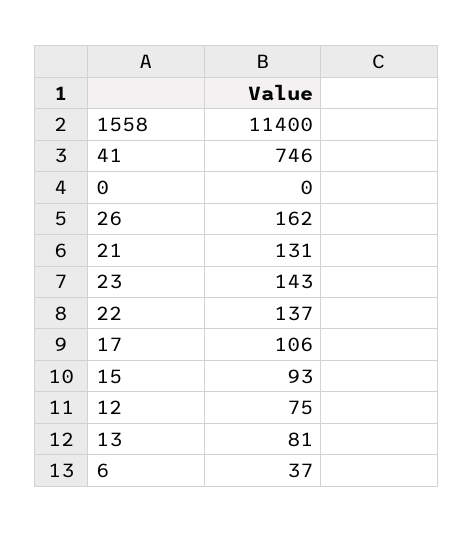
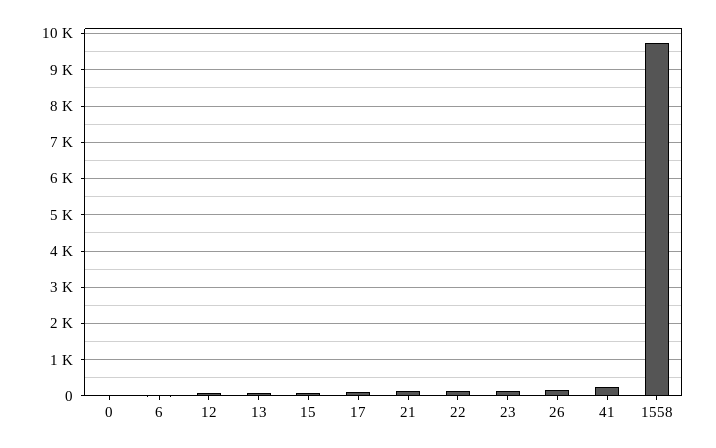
  {
-   "1558": 11400,
+   "1558": 9800,
-   "41": 746,
+   "41": 200,
    "0": 0,
    "26": 162,
    "21": 131,
    "23": 143,
    "22": 137,
    "17": 106,
    "15": 93,
    "12": 75,
    "13": 81,
    "6": 37
  }

